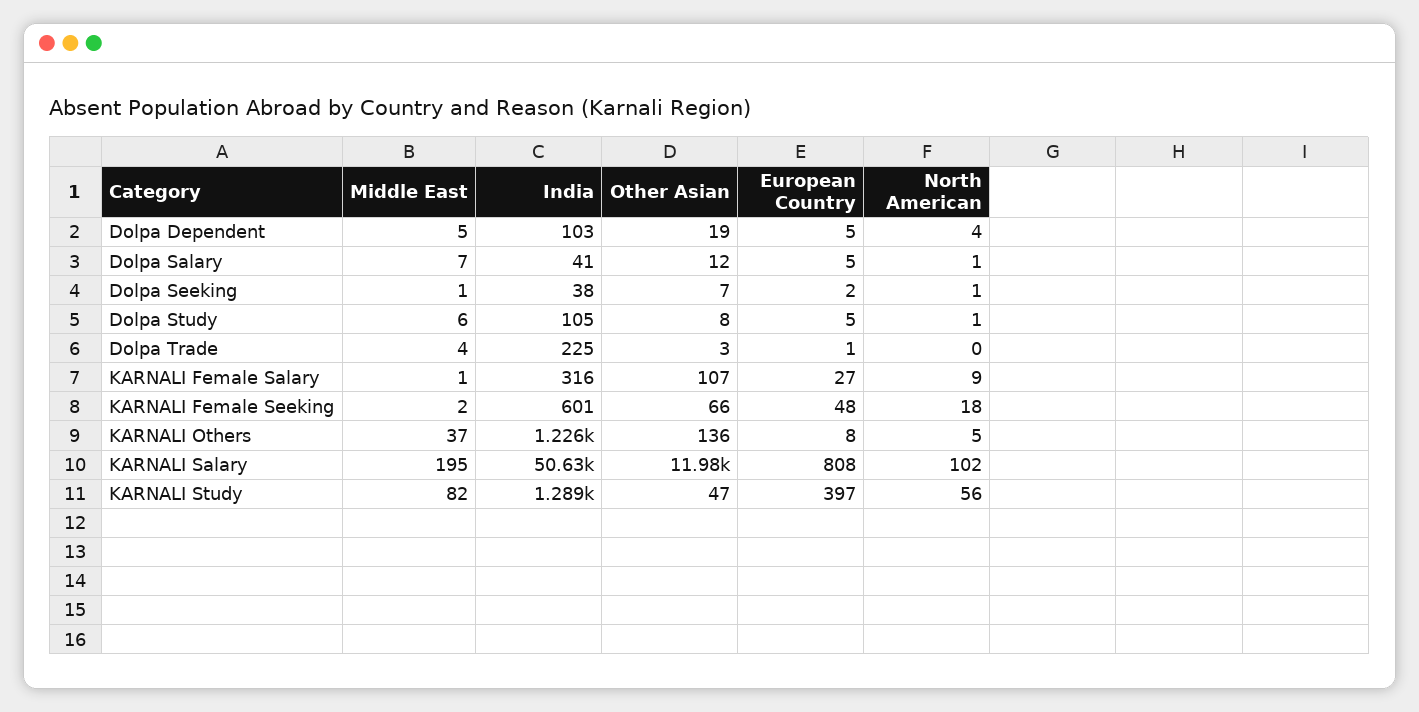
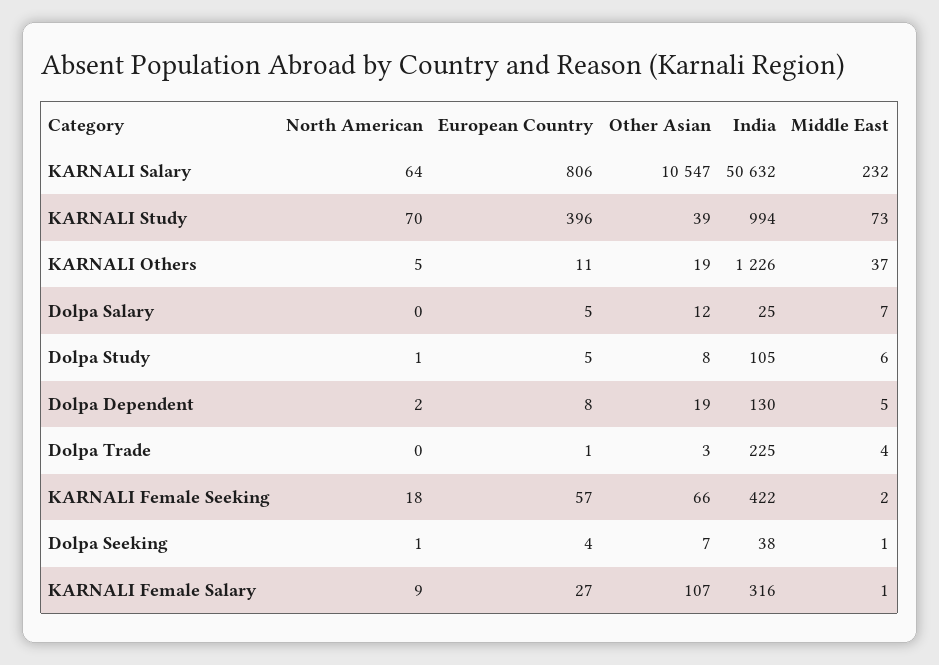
  {
    "Middle East": {
      "Dolpa Dependent": 5,
      "Dolpa Salary": 7,
      "Dolpa Seeking": 1,
      "Dolpa Study": 6,
      "Dolpa Trade": 4,
      "KARNALI Female Salary": 1,
      "KARNALI Female Seeking": 2,
      "KARNALI Others": 37,
-     "KARNALI Salary": 195,
+     "KARNALI Salary": 232,
-     "KARNALI Study": 82
+     "KARNALI Study": 73
    },
    "India": {
-     "Dolpa Dependent": 103,
+     "Dolpa Dependent": 130,
-     "Dolpa Salary": 41,
+     "Dolpa Salary": 25,
      "Dolpa Seeking": 38,
      "Dolpa Study": 105,
      "Dolpa Trade": 225,
      "KARNALI Female Salary": 316,
-     "KARNALI Female Seeking": 601,
+     "KARNALI Female Seeking": 422,
      "KARNALI Others": 1226,
      "KARNALI Salary": 50632,
-     "KARNALI Study": 1289
+     "KARNALI Study": 994
    },
    "Other Asian": {
      "Dolpa Dependent": 19,
      "Dolpa Salary": 12,
      "Dolpa Seeking": 7,
      "Dolpa Study": 8,
      "Dolpa Trade": 3,
      "KARNALI Female Salary": 107,
      "KARNALI Female Seeking": 66,
-     "KARNALI Others": 136,
+     "KARNALI Others": 19,
-     "KARNALI Salary": 11980,
+     "KARNALI Salary": 10547,
-     "KARNALI Study": 47
+     "KARNALI Study": 39
    },
    "European Country": {
-     "Dolpa Dependent": 5,
+     "Dolpa Dependent": 8,
      "Dolpa Salary": 5,
-     "Dolpa Seeking": 2,
+     "Dolpa Seeking": 4,
      "Dolpa Study": 5,
      "Dolpa Trade": 1,
      "KARNALI Female Salary": 27,
-     "KARNALI Female Seeking": 48,
+     "KARNALI Female Seeking": 57,
-     "KARNALI Others": 8,
+     "KARNALI Others": 11,
-     "KARNALI Salary": 808,
+     "KARNALI Salary": 806,
-     "KARNALI Study": 397
+     "KARNALI Study": 396
    },
    "North American": {
-     "Dolpa Dependent": 4,
+     "Dolpa Dependent": 2,
-     "Dolpa Salary": 1,
+     "Dolpa Salary": 0,
      "Dolpa Seeking": 1,
      "Dolpa Study": 1,
      "Dolpa Trade": 0,
      "KARNALI Female Salary": 9,
      "KARNALI Female Seeking": 18,
      "KARNALI Others": 5,
-     "KARNALI Salary": 102,
+     "KARNALI Salary": 64,
-     "KARNALI Study": 56
+     "KARNALI Study": 70
    }
  }

